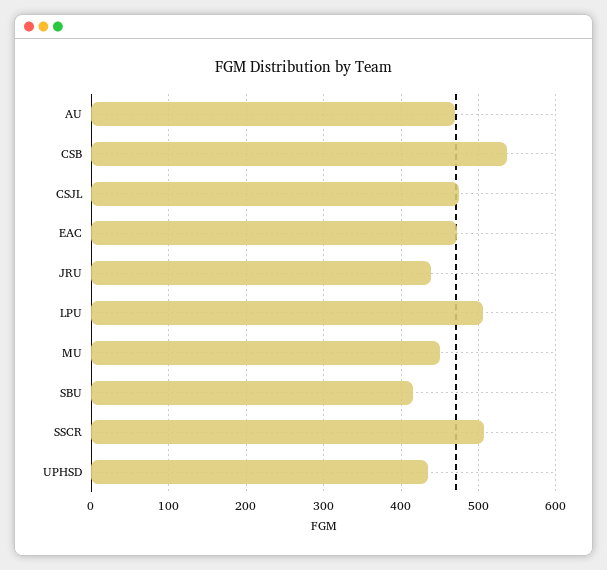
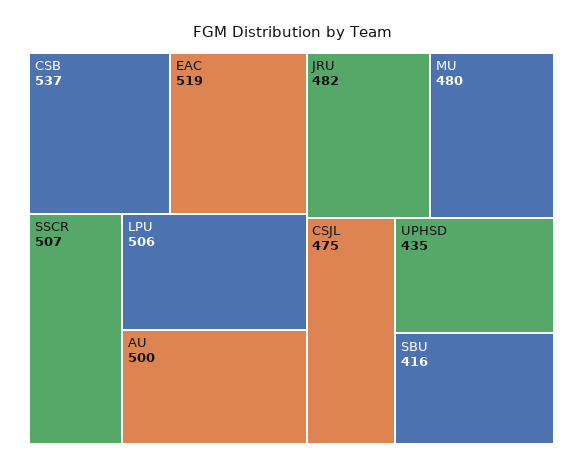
  {
-   "AU": 470,
+   "AU": 500,
    "CSB": 537,
    "CSJL": 475,
-   "EAC": 470,
+   "EAC": 519,
-   "JRU": 440,
+   "JRU": 482,
    "LPU": 506,
-   "MU": 450,
+   "MU": 480,
    "SBU": 416,
    "SSCR": 507,
    "UPHSD": 435
  }

